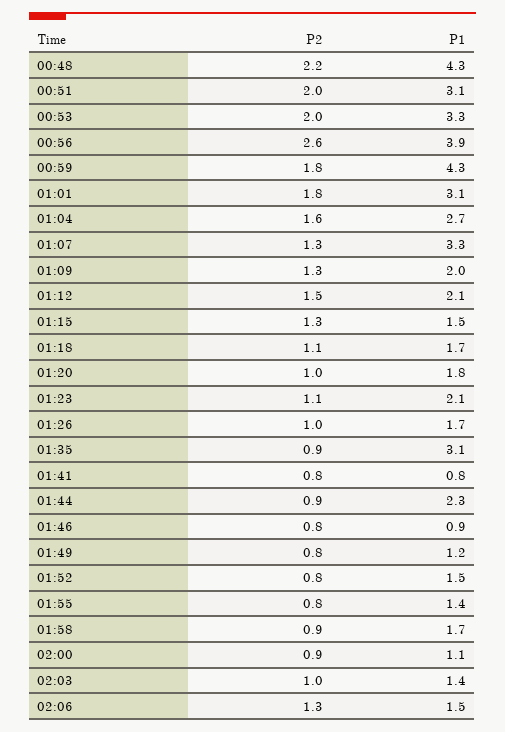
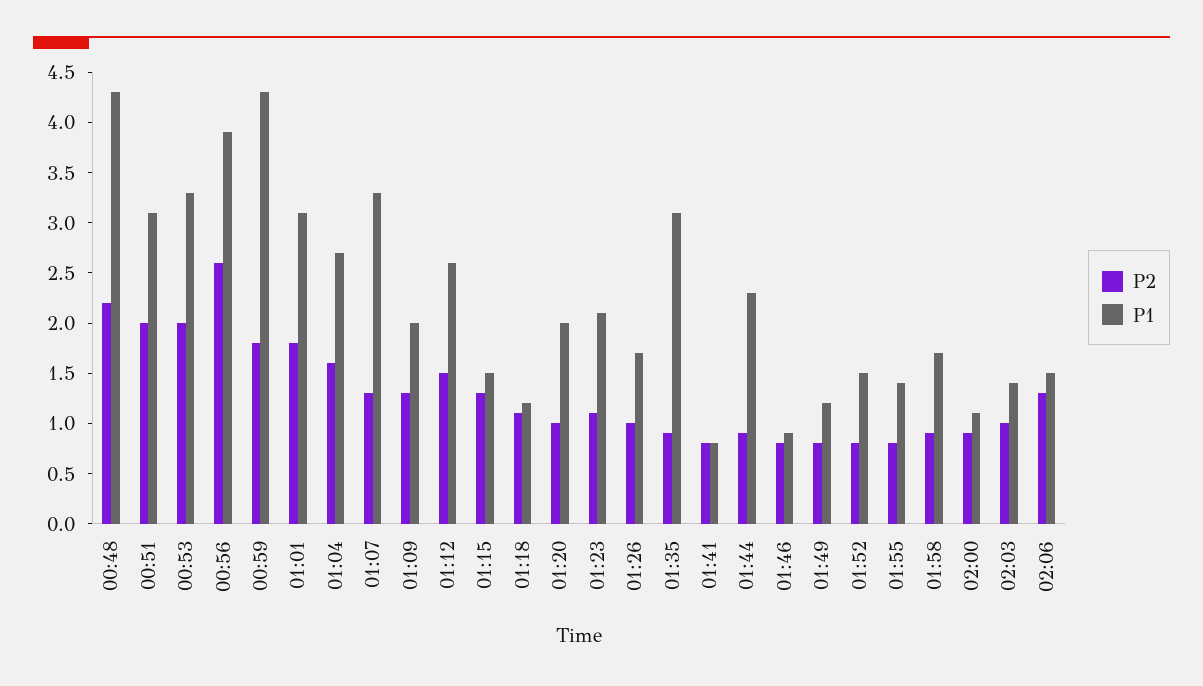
  {
    "P2": {
      "00:48": 2.2,
      "00:51": 2,
      "00:53": 2,
      "00:56": 2.6,
      "00:59": 1.8,
      "01:01": 1.8,
      "01:04": 1.6,
      "01:07": 1.3,
      "01:09": 1.3,
      "01:12": 1.5,
      "01:15": 1.3,
      "01:18": 1.1,
      "01:20": 1,
      "01:23": 1.1,
      "01:26": 1,
      "01:35": 0.9,
      "01:41": 0.8,
      "01:44": 0.9,
      "01:46": 0.8,
      "01:49": 0.8,
      "01:52": 0.8,
      "01:55": 0.8,
      "01:58": 0.9,
      "02:00": 0.9,
      "02:03": 1,
      "02:06": 1.3
    },
    "P1": {
      "00:48": 4.3,
      "00:51": 3.1,
      "00:53": 3.3,
      "00:56": 3.9,
      "00:59": 4.3,
      "01:01": 3.1,
      "01:04": 2.7,
      "01:07": 3.3,
      "01:09": 2,
-     "01:12": 2.1,
+     "01:12": 2.6,
      "01:15": 1.5,
-     "01:18": 1.7,
+     "01:18": 1.2,
-     "01:20": 1.8,
+     "01:20": 2,
      "01:23": 2.1,
      "01:26": 1.7,
      "01:35": 3.1,
      "01:41": 0.8,
      "01:44": 2.3,
      "01:46": 0.9,
      "01:49": 1.2,
      "01:52": 1.5,
      "01:55": 1.4,
      "01:58": 1.7,
      "02:00": 1.1,
      "02:03": 1.4,
      "02:06": 1.5
    }
  }

